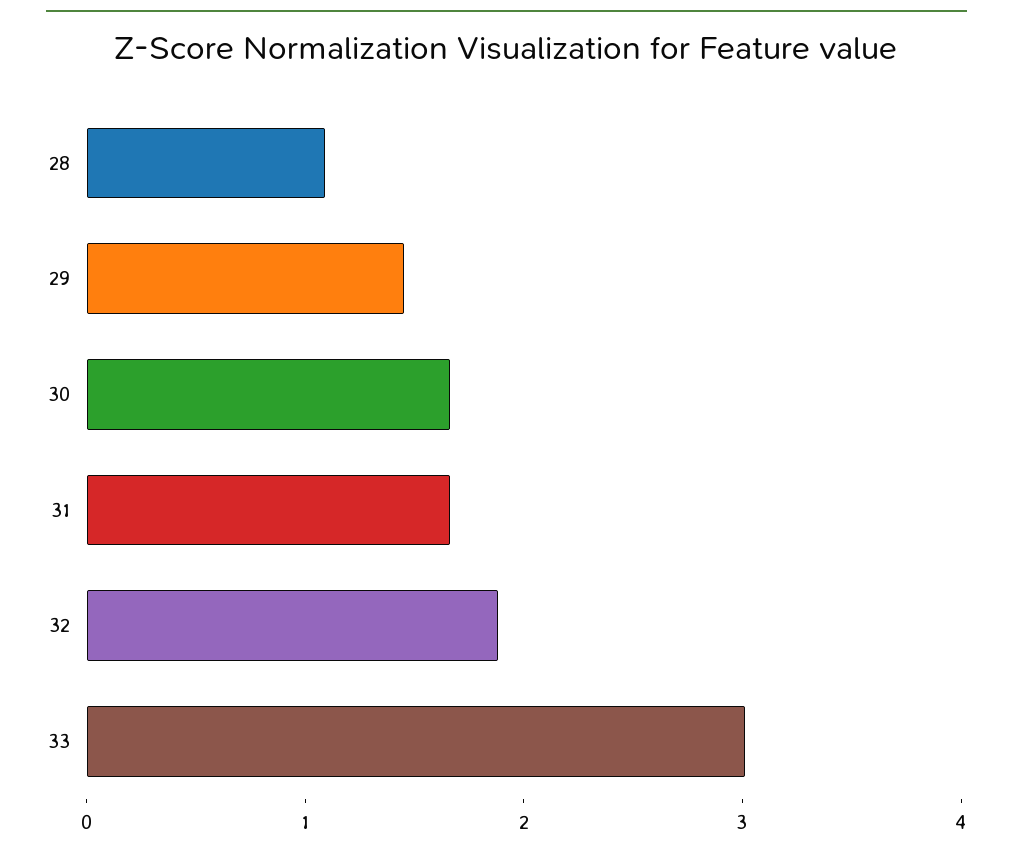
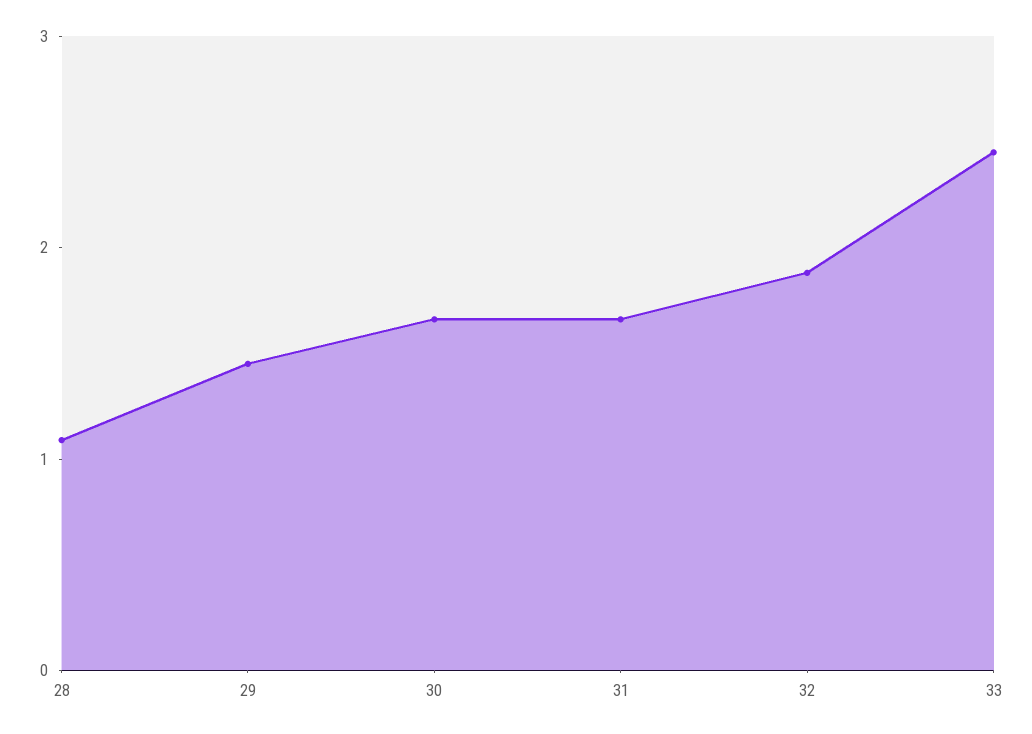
  {
    "28": 1,
    "29": 1.4,
    "30": 1.6,
    "31": 1.6,
    "32": 1.8,
-   "33": 3
+   "33": 2.4
  }

